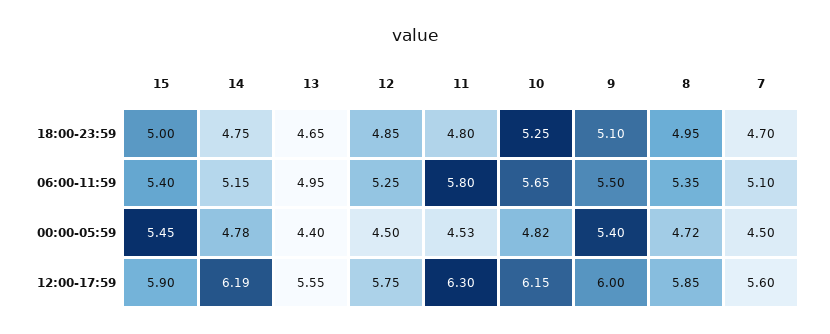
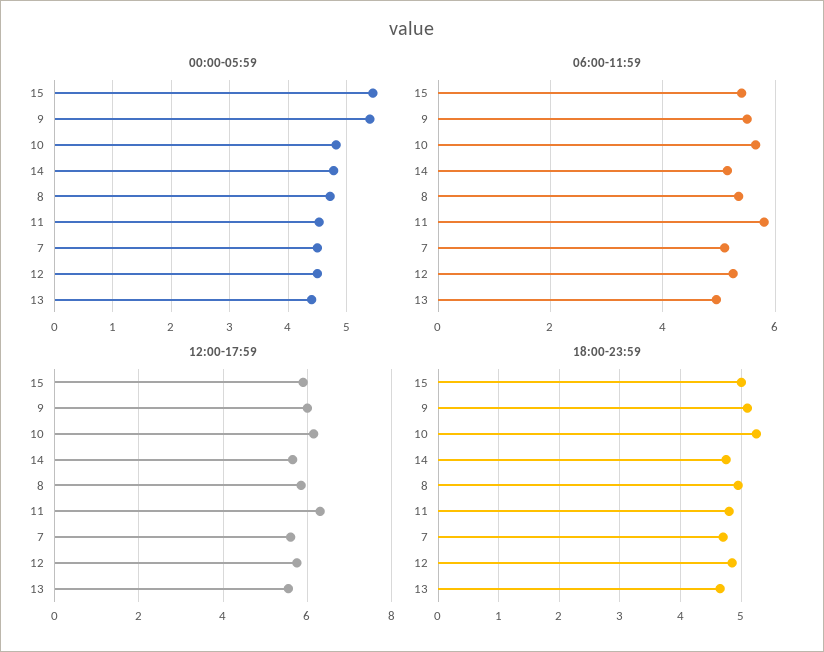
  {
    "18:00-23:59": {
      "15": 5,
      "14": 4.75,
      "13": 4.65,
      "12": 4.85,
      "11": 4.8,
      "10": 5.25,
      "9": 5.1,
      "8": 4.95,
      "7": 4.7
    },
    "06:00-11:59": {
      "15": 5.4,
      "14": 5.15,
      "13": 4.95,
      "12": 5.25,
      "11": 5.8,
      "10": 5.65,
      "9": 5.5,
      "8": 5.35,
      "7": 5.1
    },
    "00:00-05:59": {
      "15": 5.45,
      "14": 4.78,
      "13": 4.4,
      "12": 4.5,
      "11": 4.53,
      "10": 4.82,
      "9": 5.4,
      "8": 4.72,
      "7": 4.5
    },
    "12:00-17:59": {
      "15": 5.9,
-     "14": 6.19,
+     "14": 5.6,
      "13": 5.55,
      "12": 5.75,
      "11": 6.3,
      "10": 6.15,
      "9": 6,
      "8": 5.85,
      "7": 5.6
    }
  }

